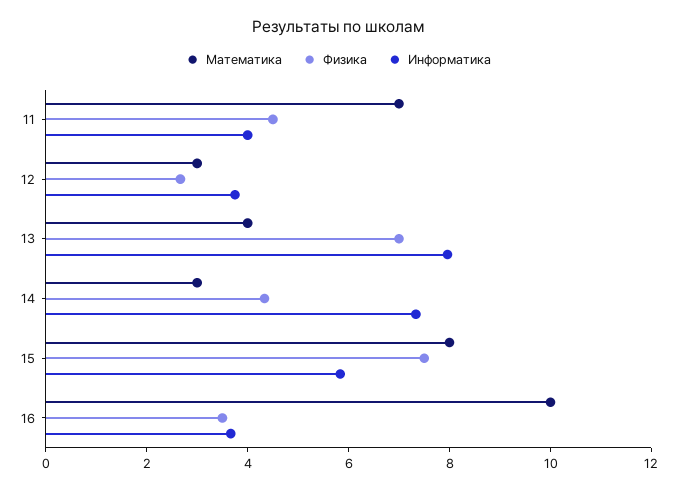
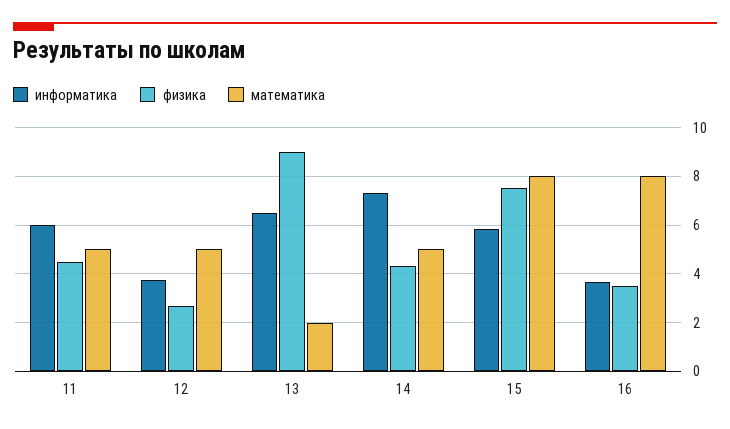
  {
    "Математика": {
-     "11": 7,
+     "11": 5,
-     "12": 3,
+     "12": 5,
-     "13": 4,
+     "13": 2,
-     "14": 3,
+     "14": 5,
      "15": 8,
-     "16": 10
+     "16": 8
    },
    "Физика": {
      "11": 4.5,
      "12": 2.75,
-     "13": 7,
+     "13": 9,
      "14": 4.25,
      "15": 7.5,
      "16": 3.5
    },
    "Информатика": {
-     "11": 4,
+     "11": 6,
      "12": 3.75,
-     "13": 8,
+     "13": 6.5,
      "14": 7.25,
      "15": 5.75,
      "16": 3.75
    }
  }

